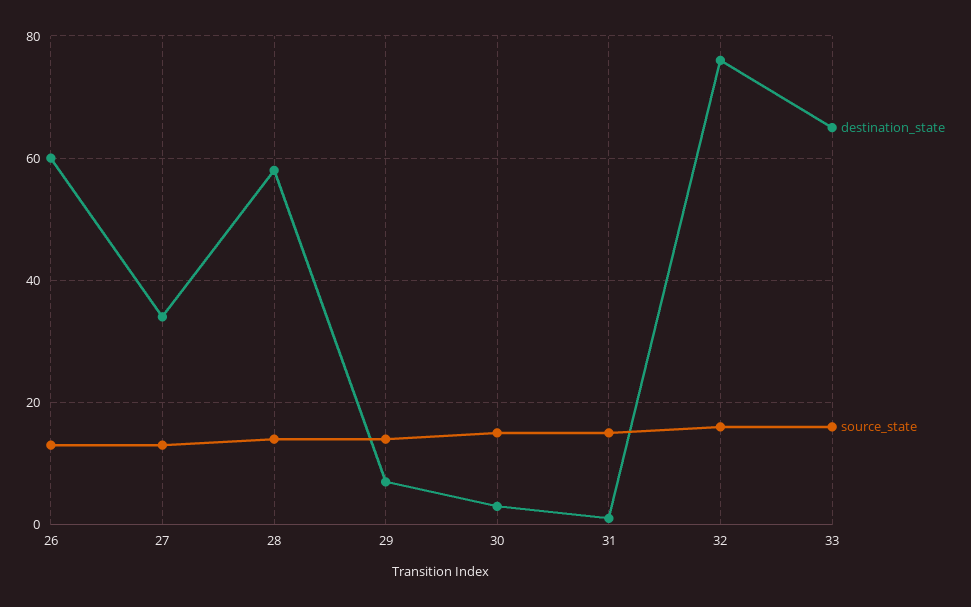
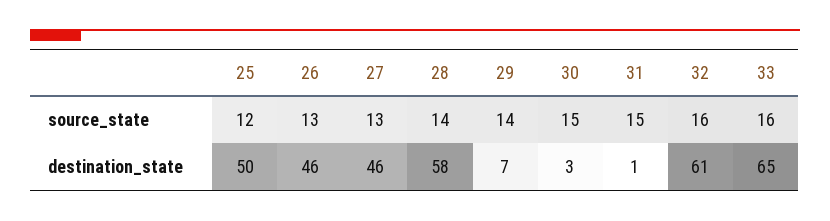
  {
    "destination_state": {
-     "26": 60,
+     "26": 46,
-     "27": 35,
+     "27": 46,
      "28": 58,
      "29": 7,
      "30": 3,
      "31": 1,
-     "32": 75,
+     "32": 61,
-     "33": 65
+     "33": 65,
+     "25": 50
    },
    "source_state": {
      "26": 13,
      "27": 13,
      "28": 14,
      "29": 14,
      "30": 15,
      "31": 15,
      "32": 16,
-     "33": 16
+     "33": 16,
+     "25": 12
    }
  }

